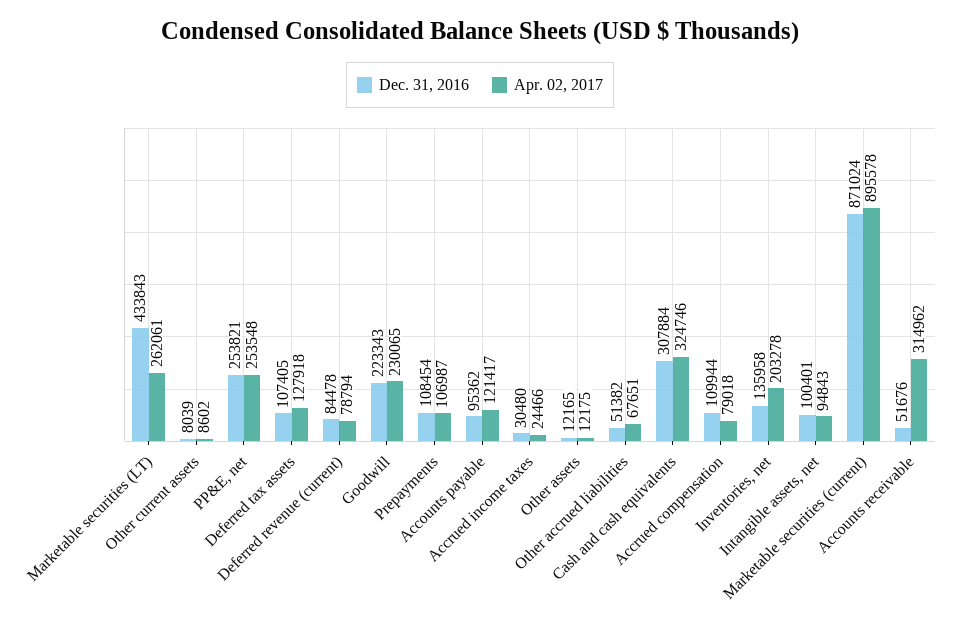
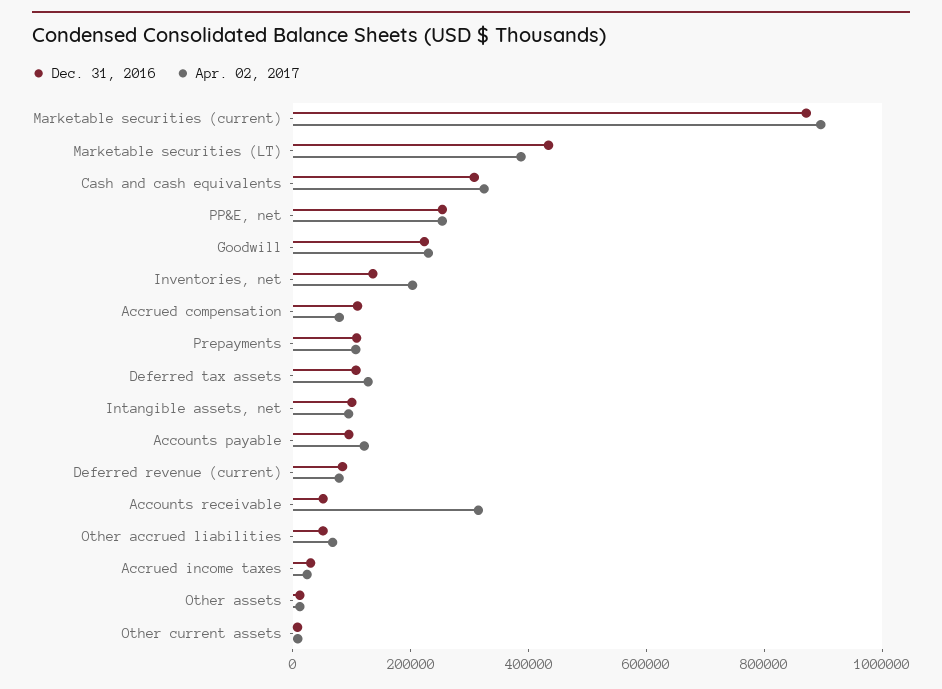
  {
    "Dec. 31, 2016": {
      "Marketable securities (LT)": 433843,
      "Other current assets": 8039,
      "PP&E, net": 253821,
      "Deferred tax assets": 107405,
      "Deferred revenue (current)": 84478,
      "Goodwill": 223343,
      "Prepayments": 108454,
      "Accounts payable": 95362,
      "Accrued income taxes": 30480,
      "Other assets": 12165,
      "Other accrued liabilities": 51382,
      "Cash and cash equivalents": 307884,
      "Accrued compensation": 109944,
      "Inventories, net": 135958,
      "Intangible assets, net": 100401,
      "Marketable securities (current)": 871024,
      "Accounts receivable": 51676
    },
    "Apr. 02, 2017": {
-     "Marketable securities (LT)": 262061,
+     "Marketable securities (LT)": 400000,
      "Other current assets": 8602,
      "PP&E, net": 253548,
      "Deferred tax assets": 127918,
      "Deferred revenue (current)": 78794,
      "Goodwill": 230065,
      "Prepayments": 106987,
      "Accounts payable": 121417,
      "Accrued income taxes": 24466,
      "Other assets": 12175,
      "Other accrued liabilities": 67651,
      "Cash and cash equivalents": 324746,
      "Accrued compensation": 79018,
      "Inventories, net": 203278,
      "Intangible assets, net": 94843,
      "Marketable securities (current)": 895578,
      "Accounts receivable": 314962
    }
  }

